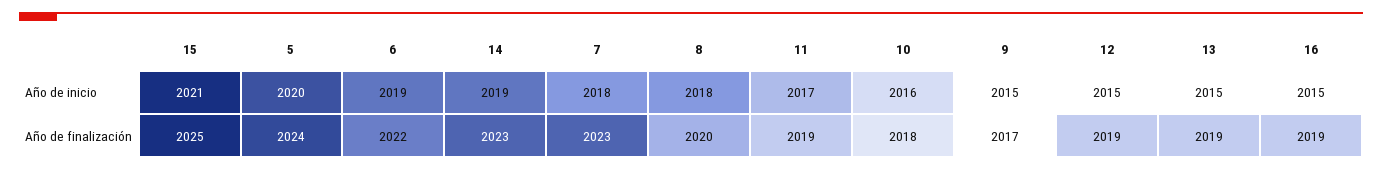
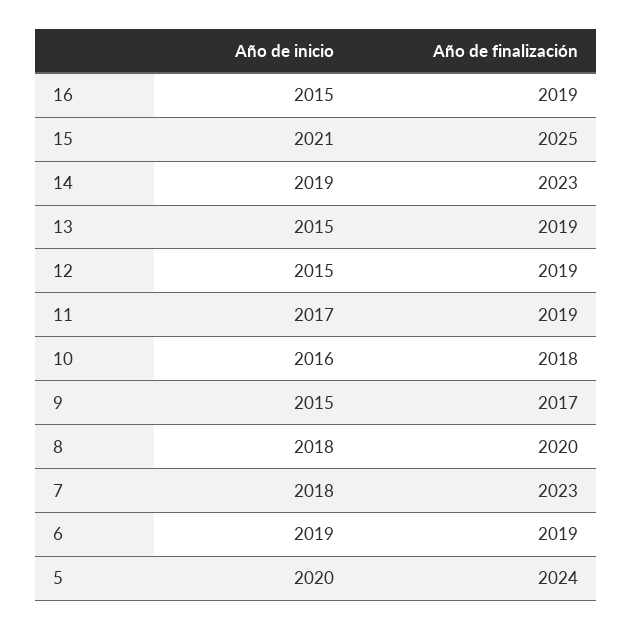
  {
    "15": {
      "Año de inicio": 2021,
      "Año de finalización": 2025
    },
    "5": {
      "Año de inicio": 2020,
      "Año de finalización": 2024
    },
    "6": {
      "Año de inicio": 2019,
-     "Año de finalización": 2022
+     "Año de finalización": 2019
    },
    "14": {
      "Año de inicio": 2019,
      "Año de finalización": 2023
    },
    "7": {
      "Año de inicio": 2018,
      "Año de finalización": 2023
    },
    "8": {
      "Año de inicio": 2018,
      "Año de finalización": 2020
    },
    "11": {
      "Año de inicio": 2017,
      "Año de finalización": 2019
    },
    "10": {
      "Año de inicio": 2016,
      "Año de finalización": 2018
    },
    "9": {
      "Año de inicio": 2015,
      "Año de finalización": 2017
    },
    "12": {
      "Año de inicio": 2015,
      "Año de finalización": 2019
    },
    "13": {
      "Año de inicio": 2015,
      "Año de finalización": 2019
    },
    "16": {
      "Año de inicio": 2015,
      "Año de finalización": 2019
    }
  }

